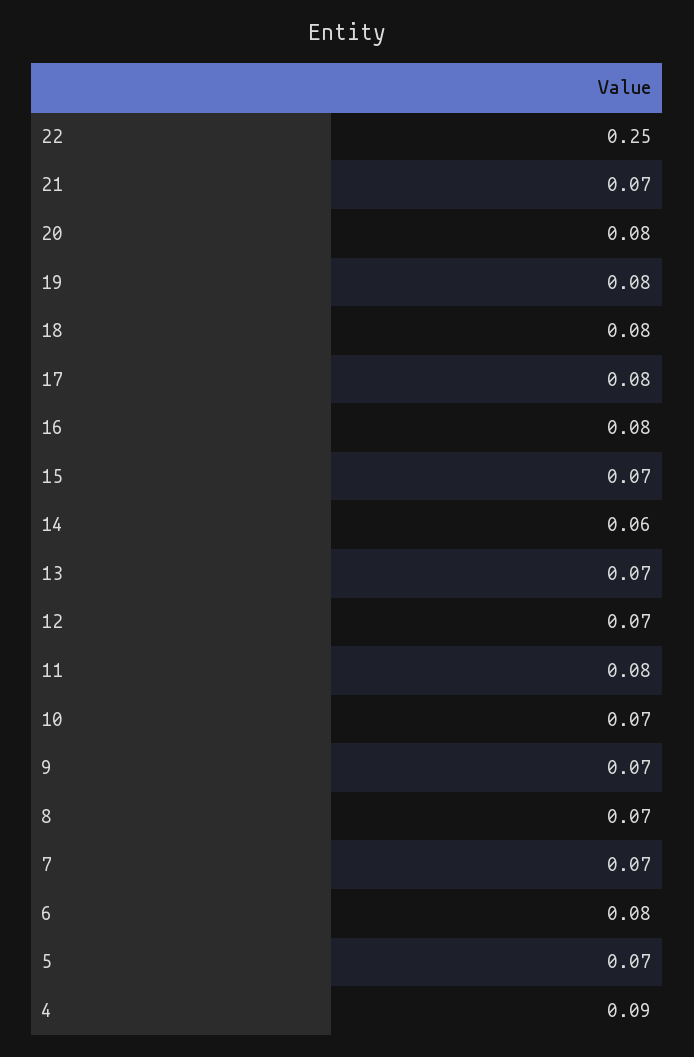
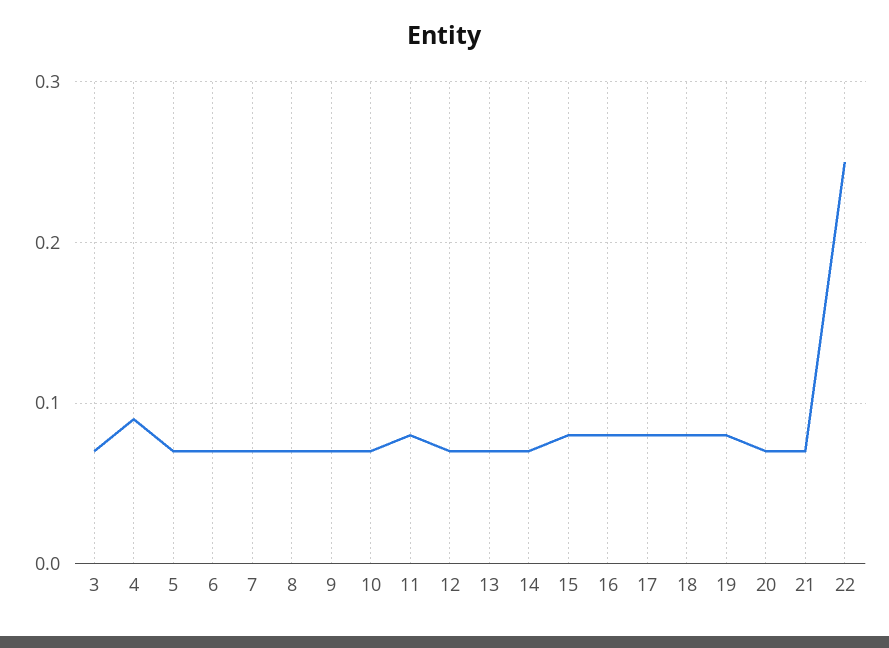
  {
    "22": 0.25,
    "21": 0.07,
-   "20": 0.08,
+   "20": 0.07,
    "19": 0.08,
    "18": 0.08,
    "17": 0.08,
    "16": 0.08,
-   "15": 0.07,
+   "15": 0.08,
-   "14": 0.06,
+   "14": 0.07,
    "13": 0.07,
    "12": 0.07,
    "11": 0.08,
    "10": 0.07,
    "9": 0.07,
    "8": 0.07,
    "7": 0.07,
-   "6": 0.08,
+   "6": 0.07,
    "5": 0.07,
-   "4": 0.09
+   "4": 0.09,
+   "3": 0.07
  }

